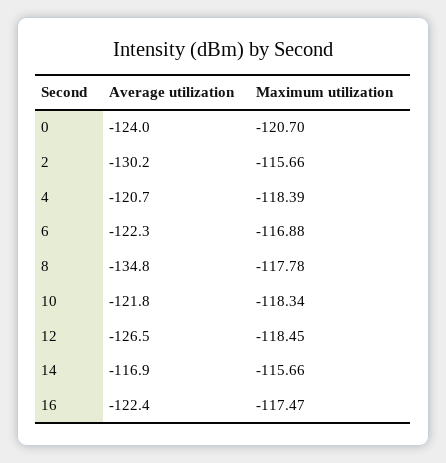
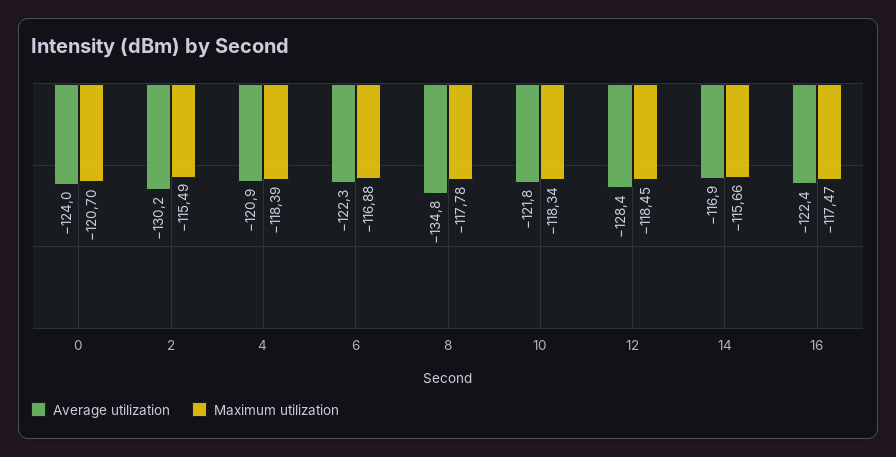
  {
    "Average utilization": {
      "0": -124,
      "2": -130.2,
-     "4": -120.7,
+     "4": -120.9,
      "6": -122.3,
      "8": -134.8,
      "10": -121.8,
-     "12": -126.5,
+     "12": -128.4,
      "14": -116.9,
      "16": -122.4
    },
    "Maximum utilization": {
      "0": -120.7,
-     "2": -115.66,
+     "2": -115.49,
      "4": -118.39,
      "6": -116.88,
      "8": -117.78,
      "10": -118.34,
      "12": -118.45,
      "14": -115.66,
      "16": -117.47
    }
  }

